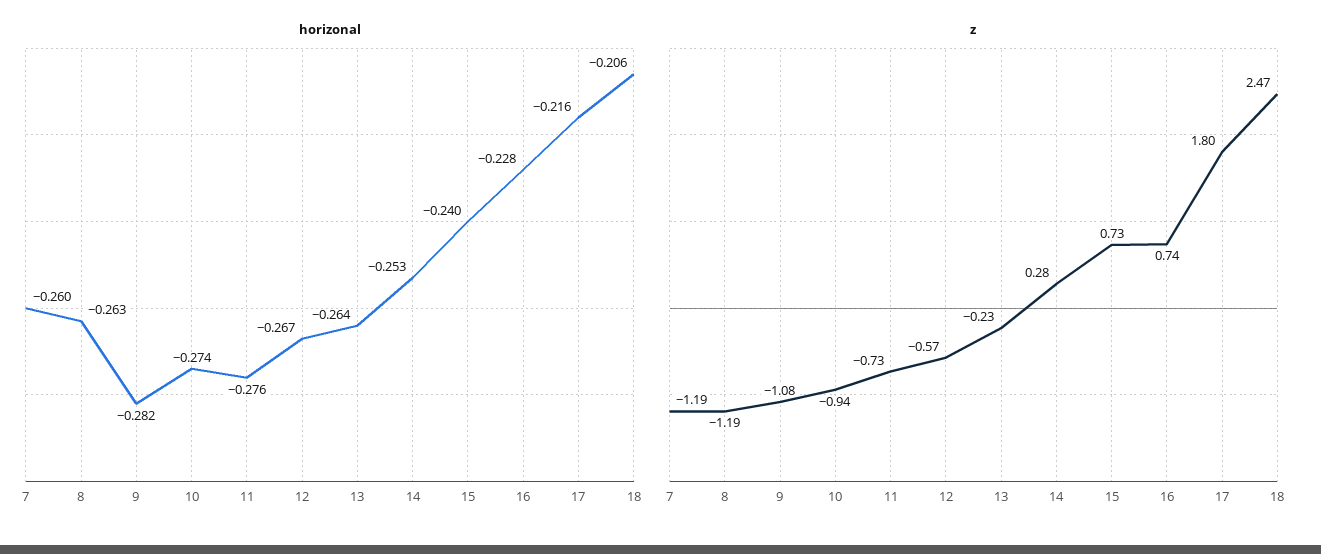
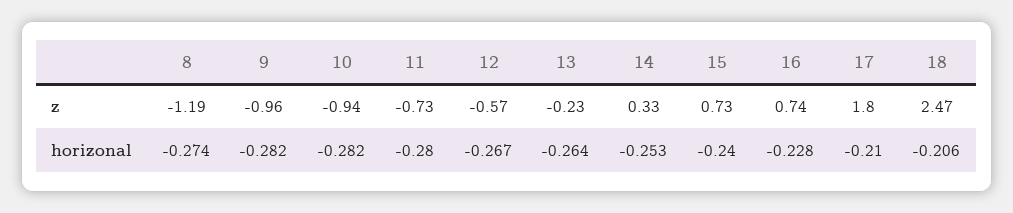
  {
    "horizonal": {
-     "7": -0.26,
-     "8": -0.263,
+     "8": -0.274,
      "9": -0.282,
-     "10": -0.274,
+     "10": -0.282,
-     "11": -0.276,
+     "11": -0.28,
      "12": -0.267,
      "13": -0.264,
      "14": -0.253,
      "15": -0.24,
      "16": -0.228,
-     "17": -0.216,
+     "17": -0.21,
      "18": -0.206
    },
    "z": {
-     "7": -1.19,
      "8": -1.19,
-     "9": -1.08,
+     "9": -0.96,
      "10": -0.94,
      "11": -0.73,
      "12": -0.57,
      "13": -0.23,
-     "14": 0.28,
+     "14": 0.33,
      "15": 0.73,
      "16": 0.74,
      "17": 1.8,
      "18": 2.47
    }
  }

